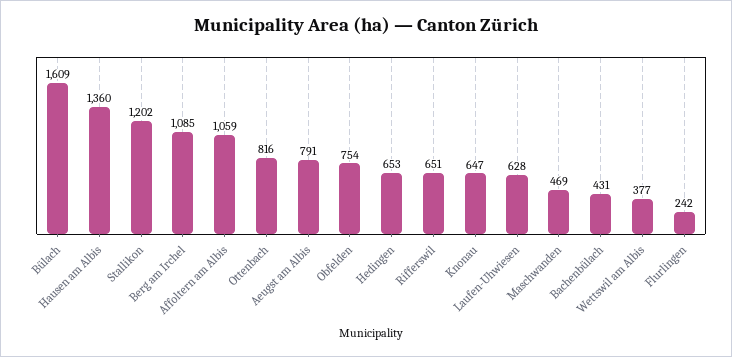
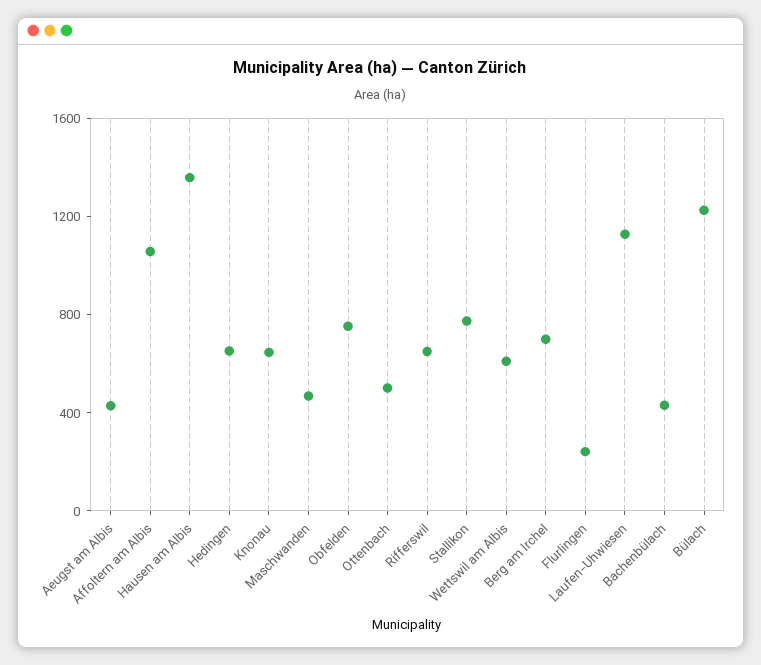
  {
-   "Bülach": 1609,
+   "Bülach": 1200,
    "Hausen am Albis": 1360,
-   "Stallikon": 1202,
+   "Stallikon": 800,
-   "Berg am Irchel": 1085,
+   "Berg am Irchel": 700,
    "Affoltern am Albis": 1059,
-   "Ottenbach": 816,
+   "Ottenbach": 500,
-   "Aeugst am Albis": 791,
+   "Aeugst am Albis": 400,
    "Obfelden": 754,
    "Hedingen": 653,
    "Rifferswil": 651,
    "Knonau": 647,
-   "Laufen-Uhwiesen": 628,
+   "Laufen-Uhwiesen": 1100,
    "Maschwanden": 469,
    "Bachenbülach": 431,
-   "Wettswil am Albis": 377,
+   "Wettswil am Albis": 600,
    "Flurlingen": 242
  }

